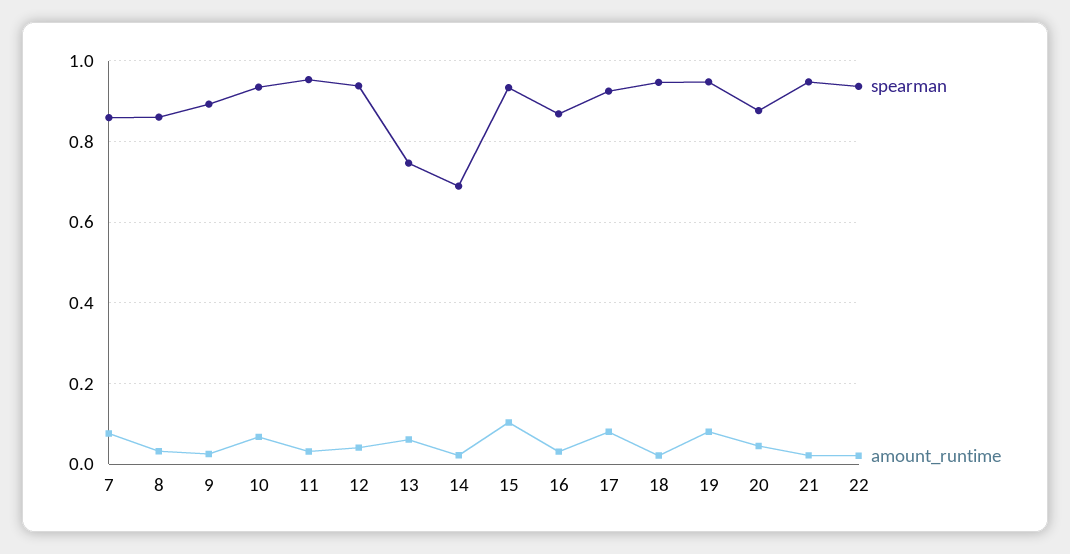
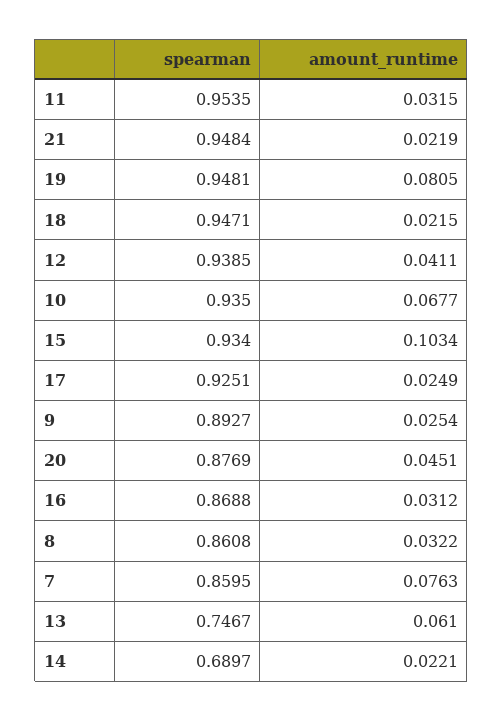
  {
    "spearman": {
      "7": 0.8595,
      "8": 0.8608,
      "9": 0.8927,
      "10": 0.935,
      "11": 0.9535,
      "12": 0.9385,
      "13": 0.7467,
      "14": 0.6897,
      "15": 0.934,
      "16": 0.8688,
      "17": 0.9251,
      "18": 0.9471,
      "19": 0.9481,
      "20": 0.8769,
-     "21": 0.9484,
+     "21": 0.9484
-     "22": 0.94
    },
    "amount_runtime": {
      "7": 0.0763,
      "8": 0.0322,
      "9": 0.0254,
      "10": 0.0677,
      "11": 0.0315,
      "12": 0.0411,
      "13": 0.061,
      "14": 0.0221,
      "15": 0.1034,
      "16": 0.0312,
-     "17": 0.08,
+     "17": 0.0249,
      "18": 0.0215,
      "19": 0.0805,
      "20": 0.0451,
-     "21": 0.0219,
+     "21": 0.0219
-     "22": 0.02
    }
  }

